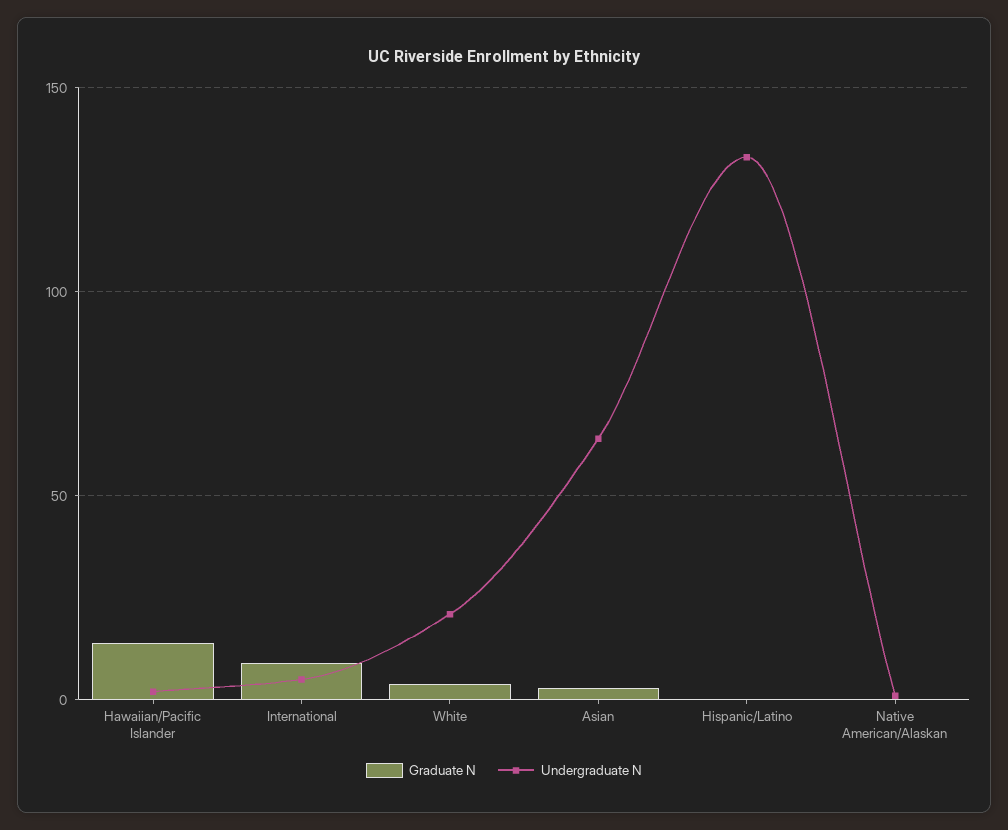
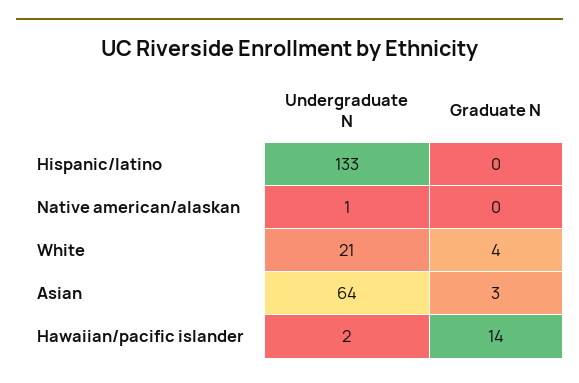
  {
    "Graduate N": {
      "Hawaiian/Pacific Islander": 14,
-     "International": 10,
      "White": 4,
      "Asian": 3,
      "Hispanic/Latino": 0,
      "Native American/Alaskan": 0
    },
    "Undergraduate N": {
      "Hawaiian/Pacific Islander": 2,
-     "International": 5,
      "White": 21,
      "Asian": 64,
      "Hispanic/Latino": 133,
      "Native American/Alaskan": 1
    }
  }

